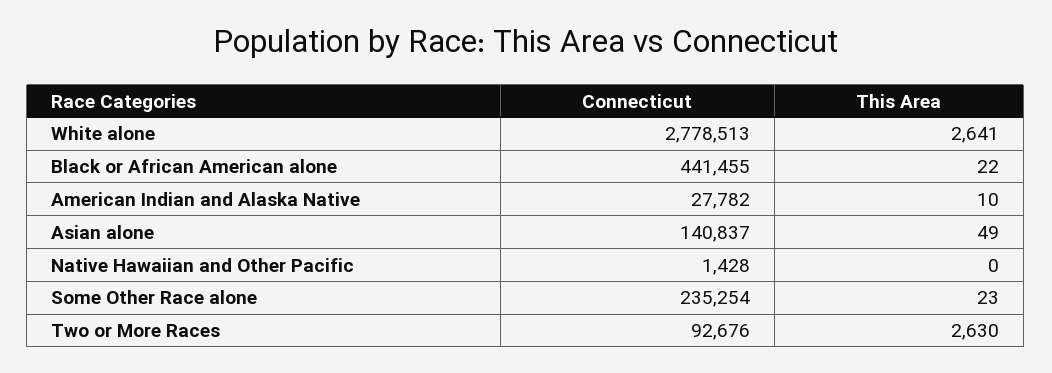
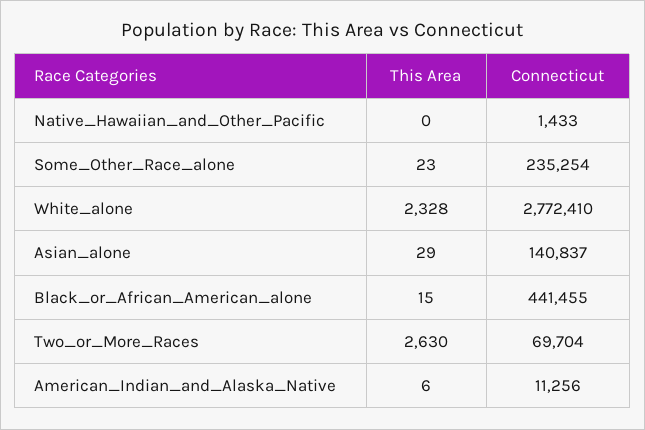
  {
    "Connecticut": {
-     "White alone": 2778513,
+     "White alone": 2772410,
      "Black or African American alone": 441455,
-     "American Indian and Alaska Native": 27782,
+     "American Indian and Alaska Native": 11256,
      "Asian alone": 140837,
-     "Native Hawaiian and Other Pacific": 1428,
+     "Native Hawaiian and Other Pacific": 1433,
      "Some Other Race alone": 235254,
-     "Two or More Races": 92676
+     "Two or More Races": 69704
    },
    "This Area": {
-     "White alone": 2641,
+     "White alone": 2328,
-     "Black or African American alone": 22,
+     "Black or African American alone": 15,
-     "American Indian and Alaska Native": 10,
+     "American Indian and Alaska Native": 6,
-     "Asian alone": 49,
+     "Asian alone": 29,
      "Native Hawaiian and Other Pacific": 0,
      "Some Other Race alone": 23,
      "Two or More Races": 2630
    }
  }

